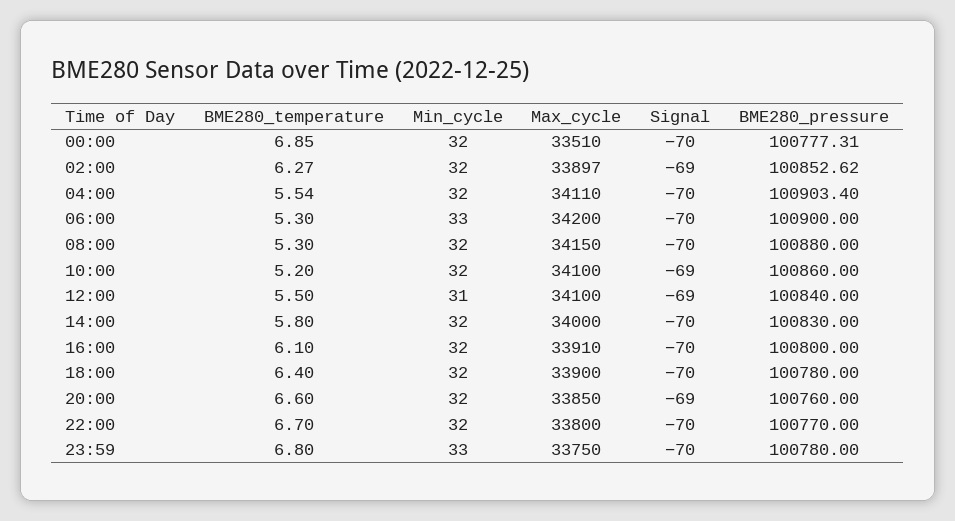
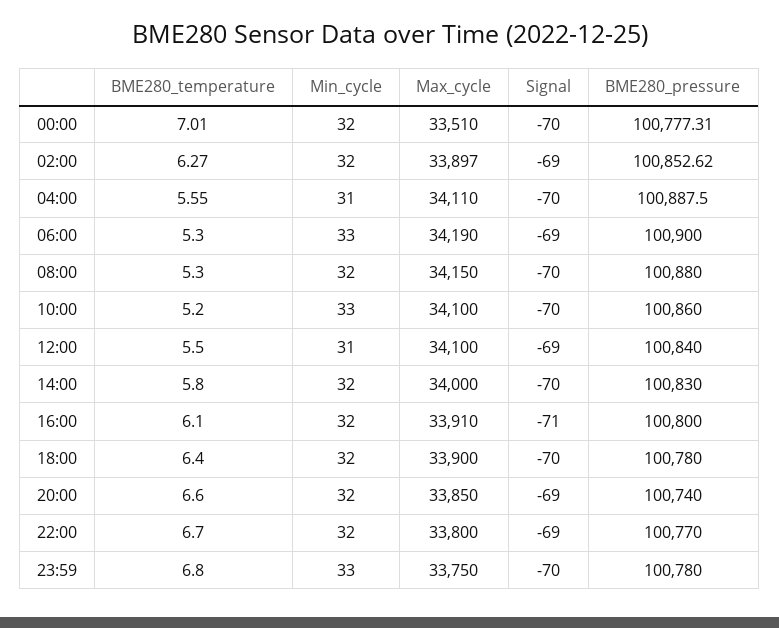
  {
    "BME280_temperature": {
-     "00:00": 6.85,
+     "00:00": 7.01,
      "02:00": 6.27,
-     "04:00": 5.54,
+     "04:00": 5.55,
      "06:00": 5.3,
      "08:00": 5.3,
      "10:00": 5.2,
      "12:00": 5.5,
      "14:00": 5.8,
      "16:00": 6.1,
      "18:00": 6.4,
      "20:00": 6.6,
      "22:00": 6.7,
      "23:59": 6.8
    },
    "Min_cycle": {
      "00:00": 32,
      "02:00": 32,
-     "04:00": 32,
+     "04:00": 31,
      "06:00": 33,
      "08:00": 32,
-     "10:00": 32,
+     "10:00": 33,
      "12:00": 31,
      "14:00": 32,
      "16:00": 32,
      "18:00": 32,
      "20:00": 32,
      "22:00": 32,
      "23:59": 33
    },
    "Max_cycle": {
      "00:00": 33510,
      "02:00": 33897,
      "04:00": 34110,
-     "06:00": 34200,
+     "06:00": 34190,
      "08:00": 34150,
      "10:00": 34100,
      "12:00": 34100,
      "14:00": 34000,
      "16:00": 33910,
      "18:00": 33900,
      "20:00": 33850,
      "22:00": 33800,
      "23:59": 33750
    },
    "Signal": {
      "00:00": -70,
      "02:00": -69,
      "04:00": -70,
-     "06:00": -70,
+     "06:00": -69,
      "08:00": -70,
-     "10:00": -69,
+     "10:00": -70,
      "12:00": -69,
      "14:00": -70,
-     "16:00": -70,
+     "16:00": -71,
      "18:00": -70,
      "20:00": -69,
-     "22:00": -70,
+     "22:00": -69,
      "23:59": -70
    },
    "BME280_pressure": {
      "00:00": 100777.31,
      "02:00": 100852.62,
-     "04:00": 100903.4,
+     "04:00": 100887.5,
      "06:00": 100900,
      "08:00": 100880,
      "10:00": 100860,
      "12:00": 100840,
      "14:00": 100830,
      "16:00": 100800,
      "18:00": 100780,
-     "20:00": 100760,
+     "20:00": 100740,
      "22:00": 100770,
      "23:59": 100780
    }
  }

